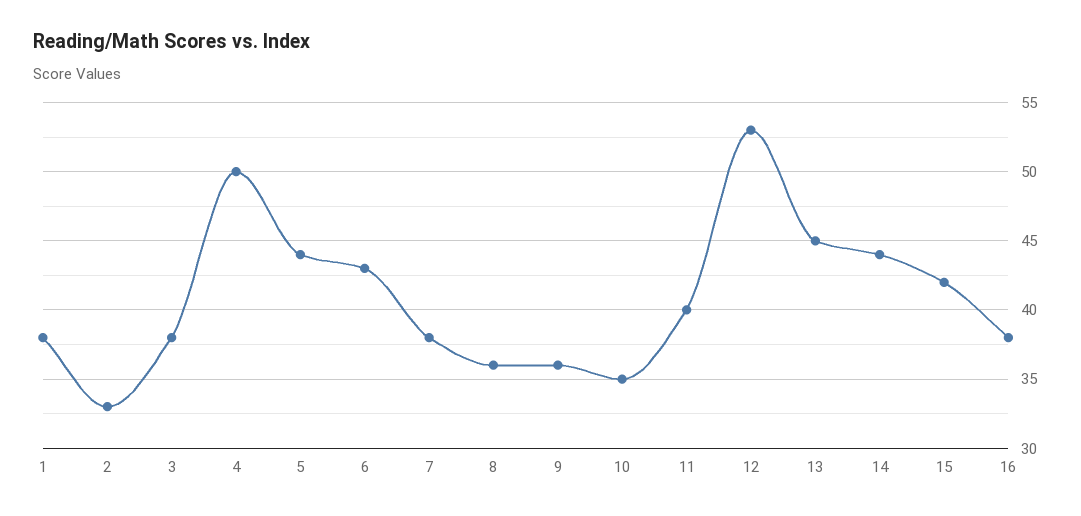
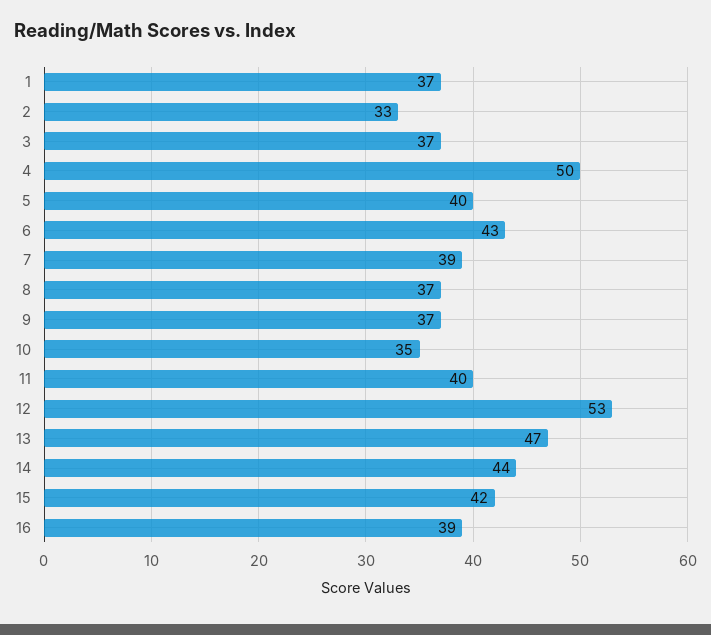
  {
-   "1": 38,
+   "1": 37,
    "2": 33,
-   "3": 38,
+   "3": 37,
    "4": 50,
-   "5": 44,
+   "5": 40,
    "6": 43,
-   "7": 38,
+   "7": 39,
-   "8": 36,
+   "8": 37,
-   "9": 36,
+   "9": 37,
    "10": 35,
    "11": 40,
    "12": 53,
-   "13": 45,
+   "13": 47,
    "14": 44,
    "15": 42,
-   "16": 38
+   "16": 39
  }

